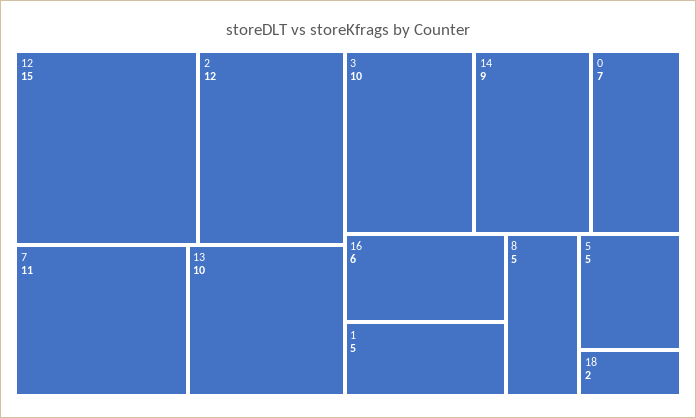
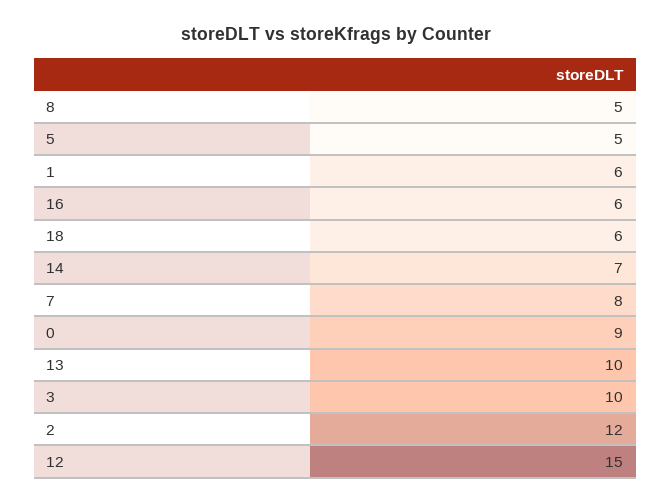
  {
    "12": 15,
    "2": 12,
-   "7": 11,
+   "7": 8,
    "13": 10,
    "3": 10,
-   "14": 9,
+   "14": 7,
-   "0": 7,
+   "0": 9,
    "16": 6,
-   "1": 5,
+   "1": 6,
    "8": 5,
    "5": 5,
-   "18": 2
+   "18": 6
  }

